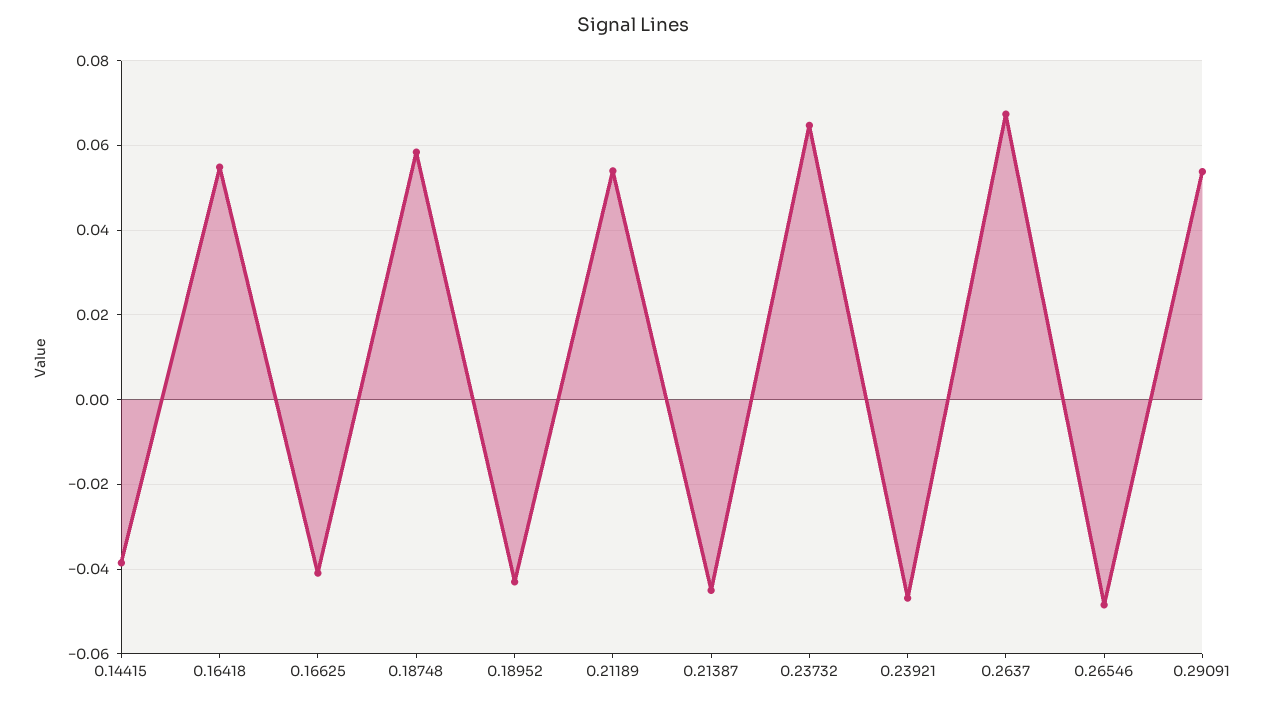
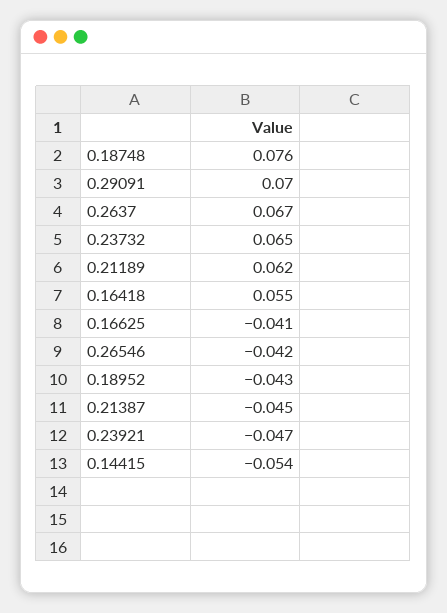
  {
-   "0.14415": -0.038,
+   "0.14415": -0.054,
    "0.16418": 0.055,
    "0.16625": -0.041,
-   "0.18748": 0.058,
+   "0.18748": 0.076,
    "0.18952": -0.043,
-   "0.21189": 0.054,
+   "0.21189": 0.062,
    "0.21387": -0.045,
    "0.23732": 0.065,
    "0.23921": -0.047,
    "0.2637": 0.067,
-   "0.26546": -0.048,
+   "0.26546": -0.042,
-   "0.29091": 0.054
+   "0.29091": 0.07
  }

